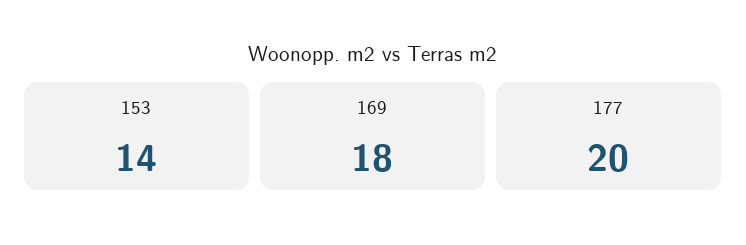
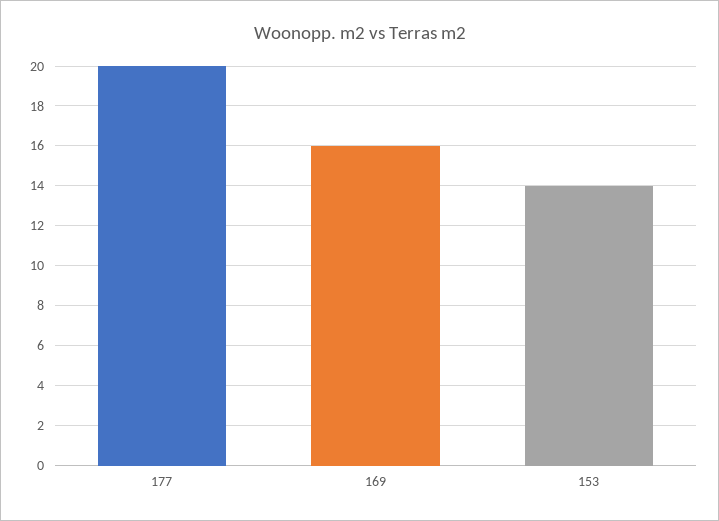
  {
    "153": 14,
-   "169": 18,
+   "169": 16,
    "177": 20
  }

